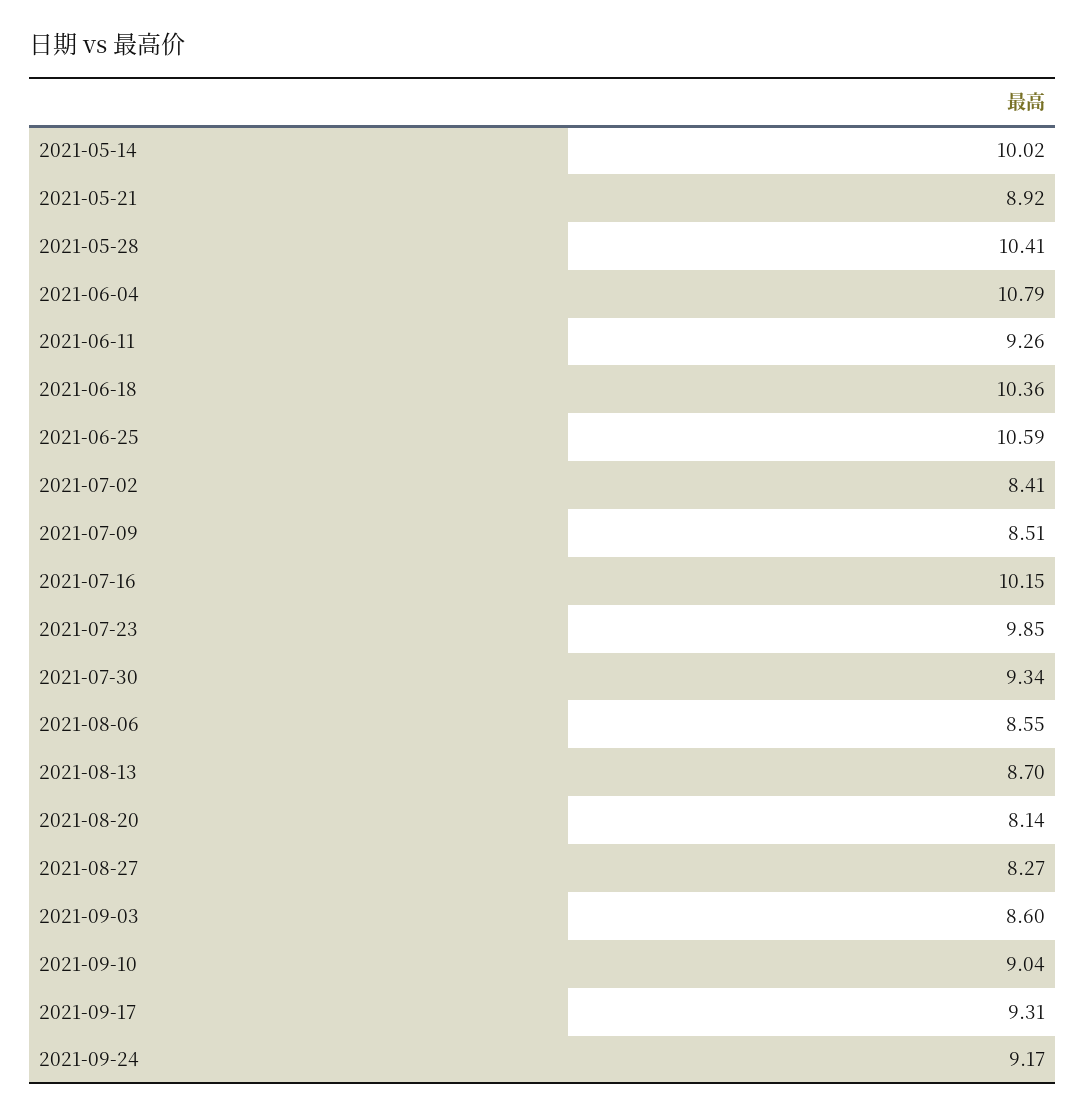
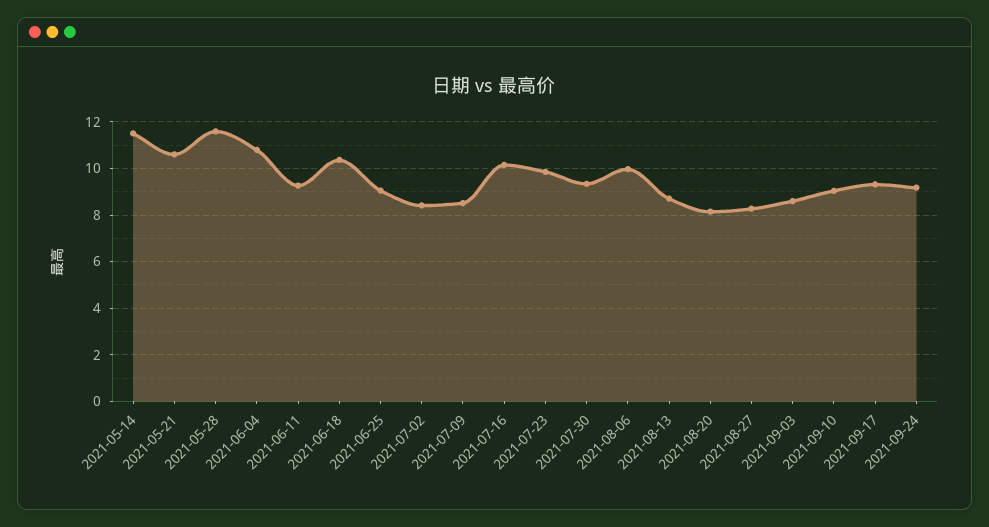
  {
-   "2021-05-14": 10.02,
+   "2021-05-14": 11.5,
-   "2021-05-21": 8.92,
+   "2021-05-21": 10.5,
-   "2021-05-28": 10.41,
+   "2021-05-28": 11.5,
    "2021-06-04": 10.79,
    "2021-06-11": 9.26,
    "2021-06-18": 10.36,
-   "2021-06-25": 10.59,
+   "2021-06-25": 9,
    "2021-07-02": 8.41,
    "2021-07-09": 8.51,
    "2021-07-16": 10.15,
    "2021-07-23": 9.85,
    "2021-07-30": 9.34,
-   "2021-08-06": 8.55,
+   "2021-08-06": 10,
    "2021-08-13": 8.7,
    "2021-08-20": 8.14,
    "2021-08-27": 8.27,
    "2021-09-03": 8.6,
    "2021-09-10": 9.04,
    "2021-09-17": 9.31,
    "2021-09-24": 9.17
  }

